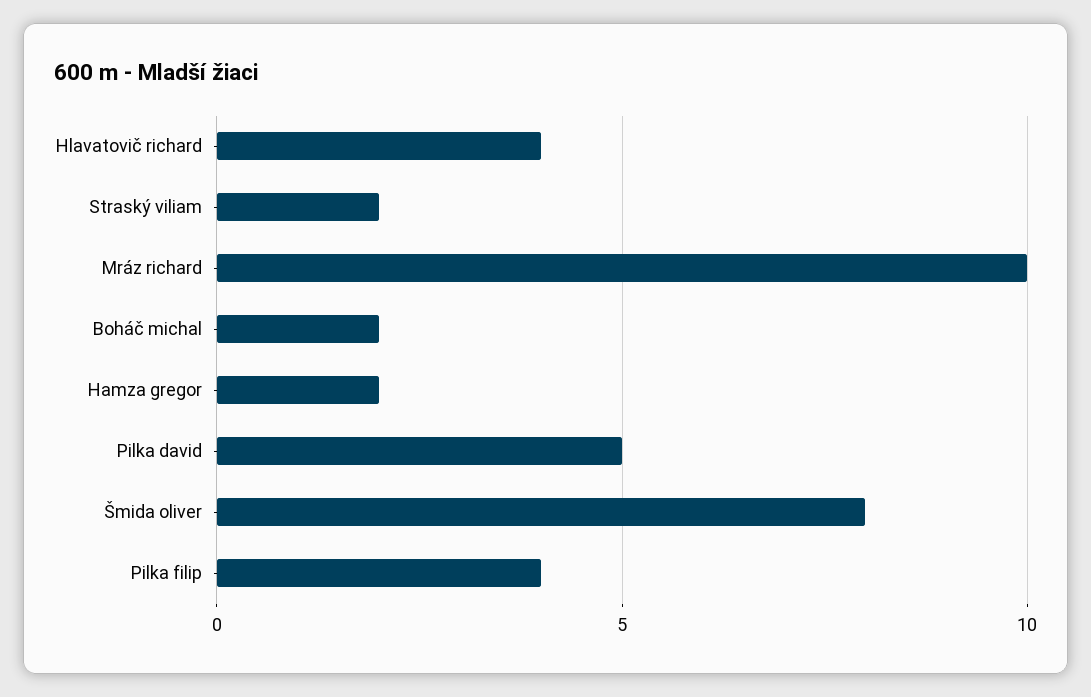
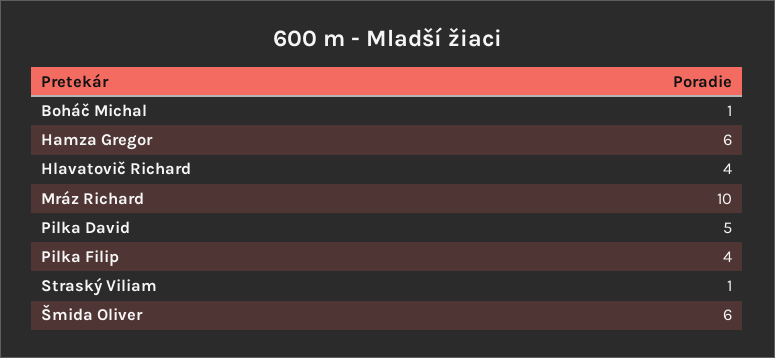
  {
    "Hlavatovič richard": 4,
-   "Straský viliam": 2,
+   "Straský viliam": 1,
    "Mráz richard": 10,
-   "Boháč michal": 2,
+   "Boháč michal": 1,
-   "Hamza gregor": 2,
+   "Hamza gregor": 6,
    "Pilka david": 5,
-   "Šmida oliver": 8,
+   "Šmida oliver": 6,
    "Pilka filip": 4
  }

